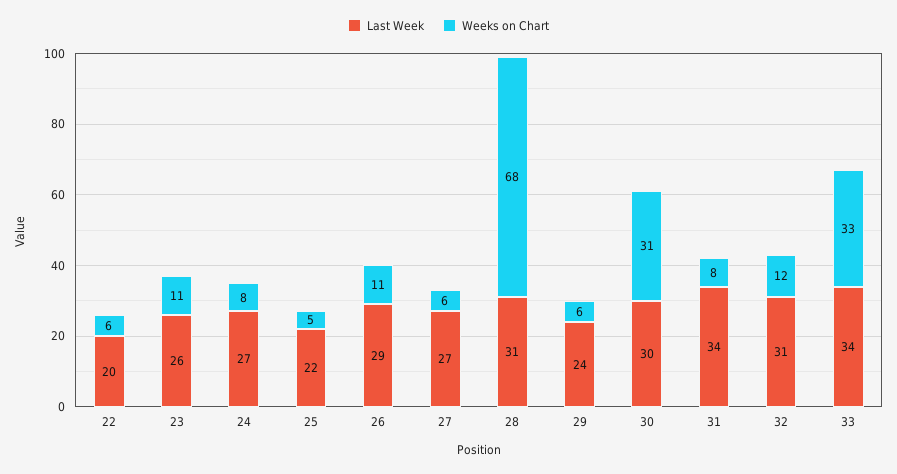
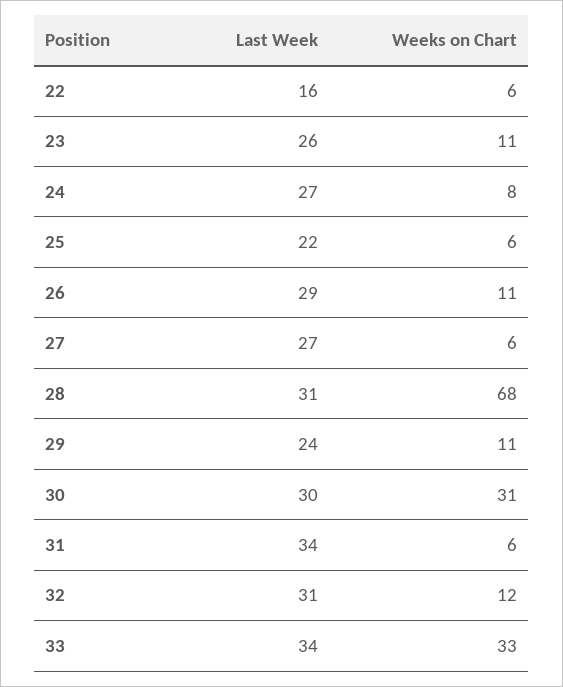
  {
    "Last Week": {
-     "22": 20,
+     "22": 16,
      "23": 26,
      "24": 27,
      "25": 22,
      "26": 29,
      "27": 27,
      "28": 31,
      "29": 24,
      "30": 30,
      "31": 34,
      "32": 31,
      "33": 34
    },
    "Weeks on Chart": {
      "22": 6,
      "23": 11,
      "24": 8,
-     "25": 5,
+     "25": 6,
      "26": 11,
      "27": 6,
      "28": 68,
-     "29": 6,
+     "29": 11,
      "30": 31,
-     "31": 8,
+     "31": 6,
      "32": 12,
      "33": 33
    }
  }

